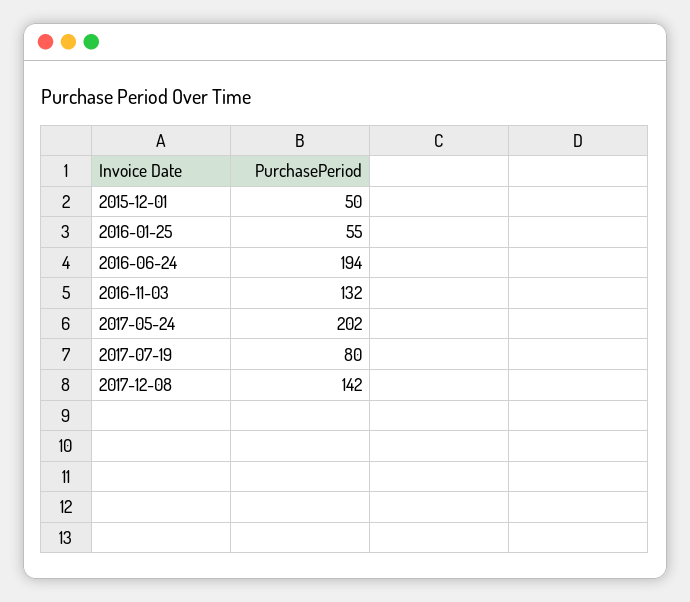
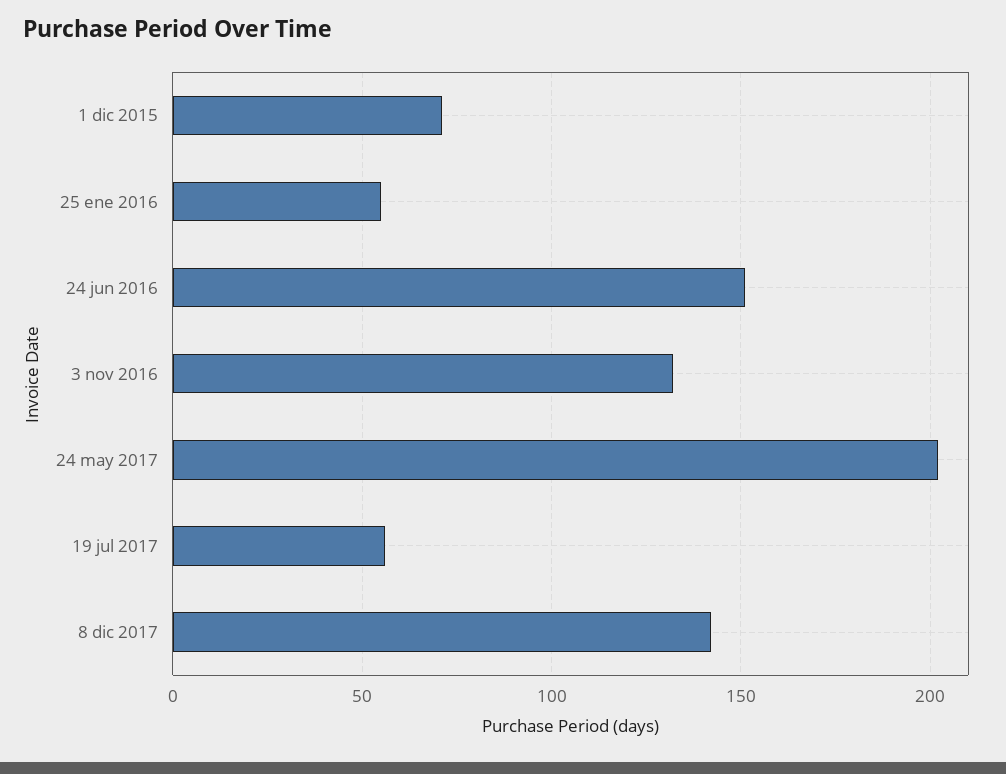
  {
-   "2015-12-01": 50,
+   "2015-12-01": 70,
    "2016-01-25": 55,
-   "2016-06-24": 194,
+   "2016-06-24": 150,
    "2016-11-03": 132,
    "2017-05-24": 202,
-   "2017-07-19": 80,
+   "2017-07-19": 55,
    "2017-12-08": 142
  }

